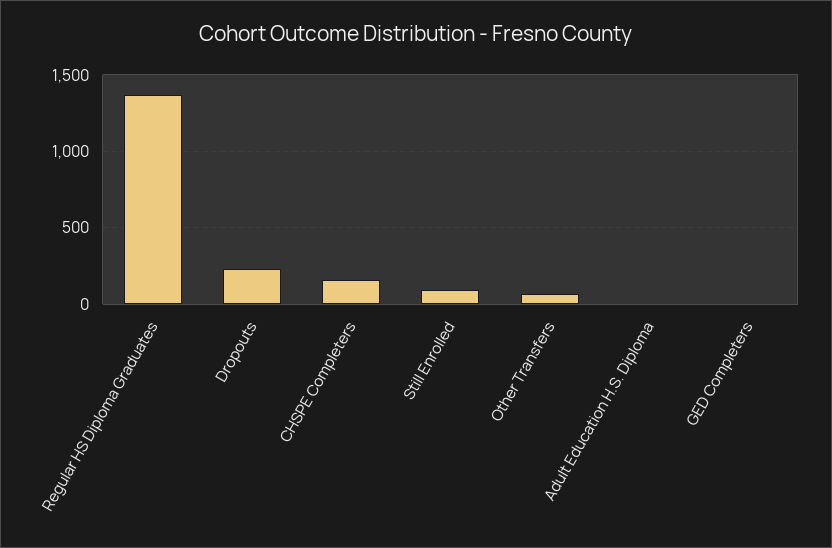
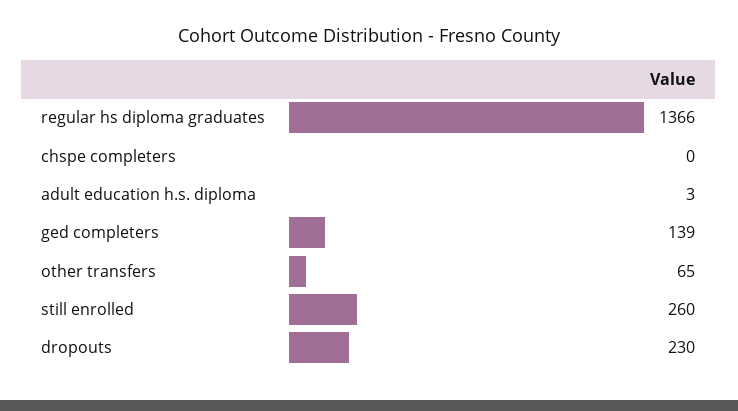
  {
    "Regular HS Diploma Graduates": 1366,
    "Dropouts": 230,
-   "CHSPE Completers": 150,
+   "CHSPE Completers": 0,
-   "Still Enrolled": 100,
+   "Still Enrolled": 260,
    "Other Transfers": 65,
    "Adult Education H.S. Diploma": 3,
-   "GED Completers": 0
+   "GED Completers": 139
  }

